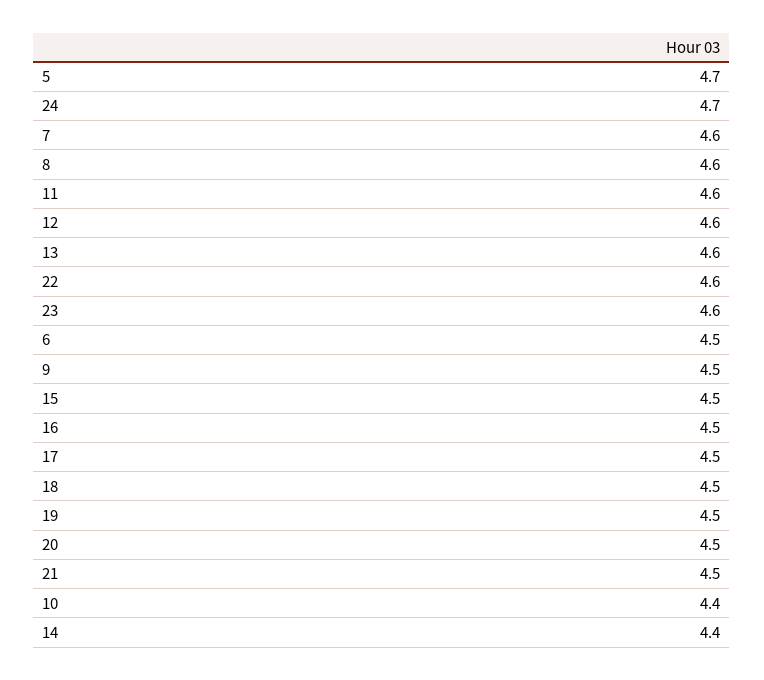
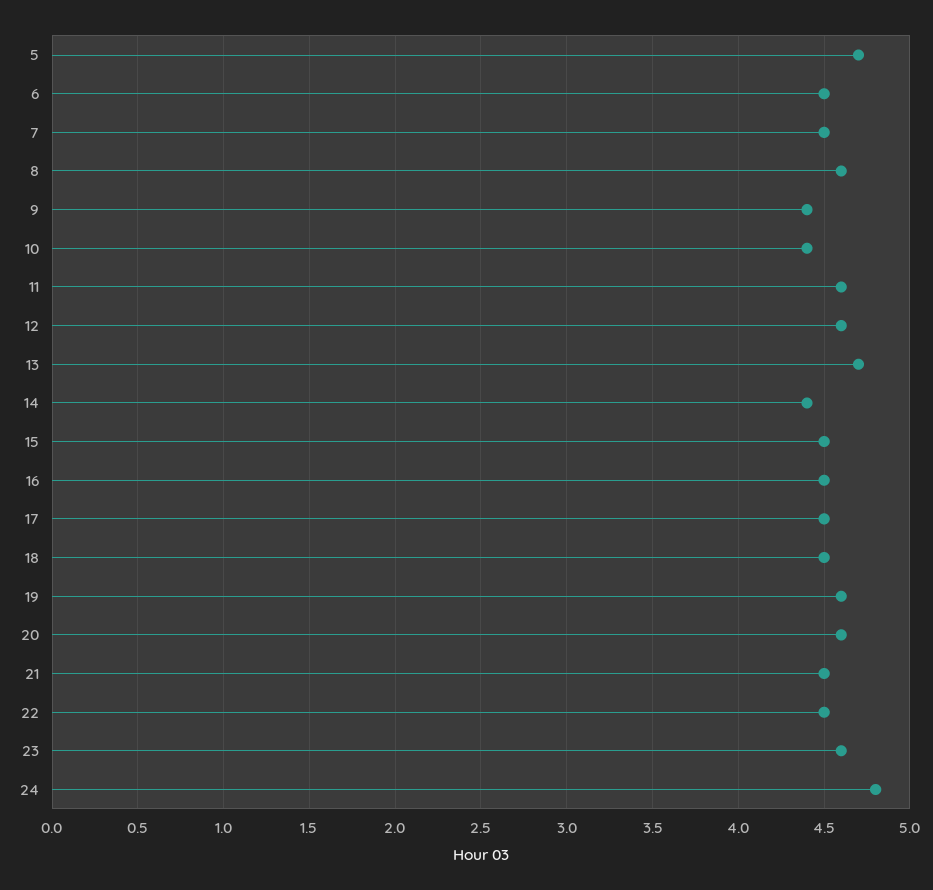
  {
    "5": 4.7,
-   "24": 4.7,
+   "24": 4.8,
-   "7": 4.6,
+   "7": 4.5,
    "8": 4.6,
    "11": 4.6,
    "12": 4.6,
-   "13": 4.6,
+   "13": 4.7,
-   "22": 4.6,
+   "22": 4.5,
    "23": 4.6,
    "6": 4.5,
-   "9": 4.5,
+   "9": 4.4,
    "15": 4.5,
    "16": 4.5,
    "17": 4.5,
    "18": 4.5,
-   "19": 4.5,
+   "19": 4.6,
-   "20": 4.5,
+   "20": 4.6,
    "21": 4.5,
    "10": 4.4,
    "14": 4.4
  }

